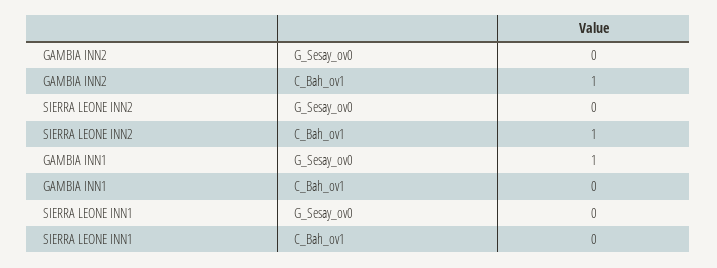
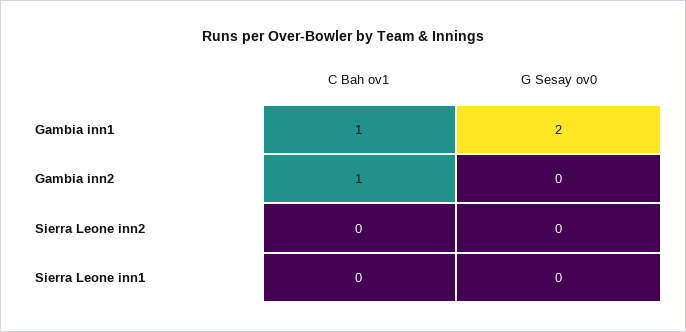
  {
    "GAMBIA INN2": {
      "G_Sesay_ov0": 0,
      "C_Bah_ov1": 1
    },
    "SIERRA LEONE INN2": {
      "G_Sesay_ov0": 0,
-     "C_Bah_ov1": 1
+     "C_Bah_ov1": 0
    },
    "GAMBIA INN1": {
-     "G_Sesay_ov0": 1,
+     "G_Sesay_ov0": 2,
-     "C_Bah_ov1": 0
+     "C_Bah_ov1": 1
    },
    "SIERRA LEONE INN1": {
      "G_Sesay_ov0": 0,
      "C_Bah_ov1": 0
    }
  }

